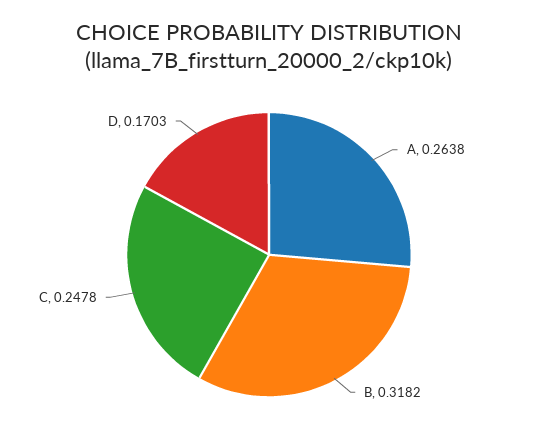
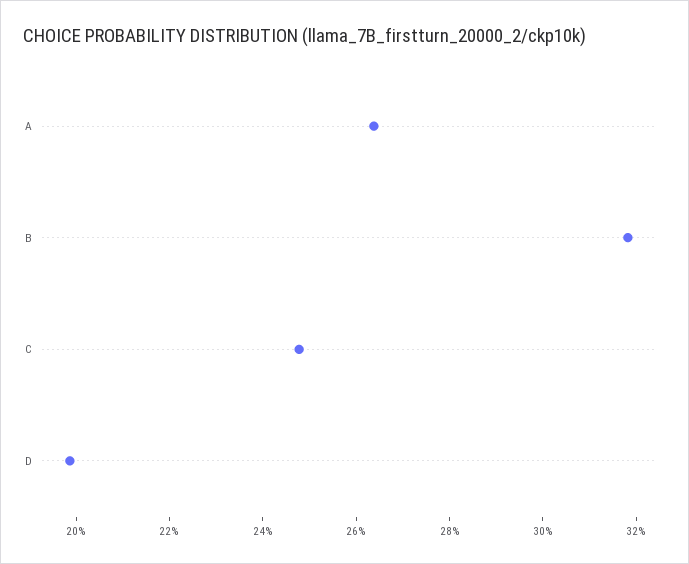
  {
    "A": 0.2638,
    "B": 0.3182,
    "C": 0.2478,
-   "D": 0.1703
+   "D": 0.2
  }

